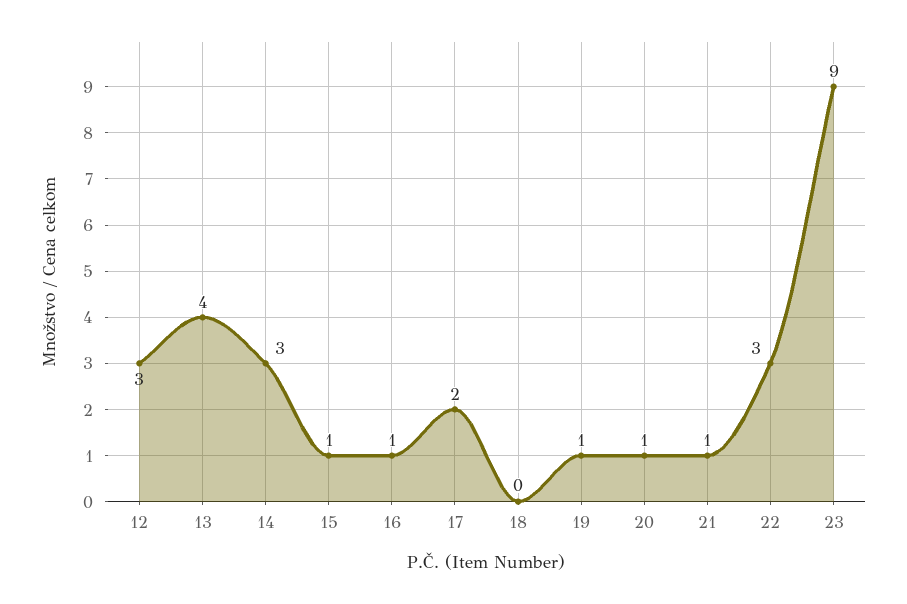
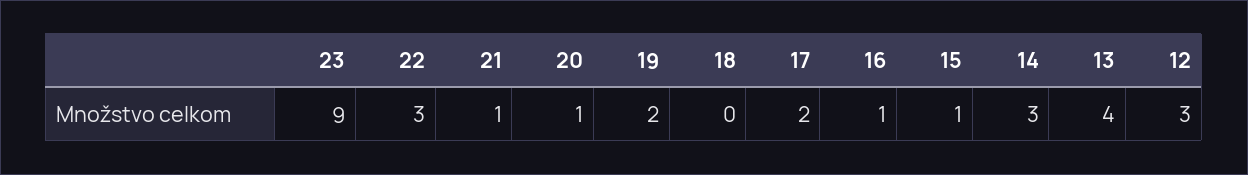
  {
    "12": 3,
    "13": 4,
    "14": 3,
    "15": 1,
    "16": 1,
    "17": 2,
    "18": 0,
-   "19": 1,
+   "19": 2,
    "20": 1,
    "21": 1,
    "22": 3,
    "23": 9
  }

